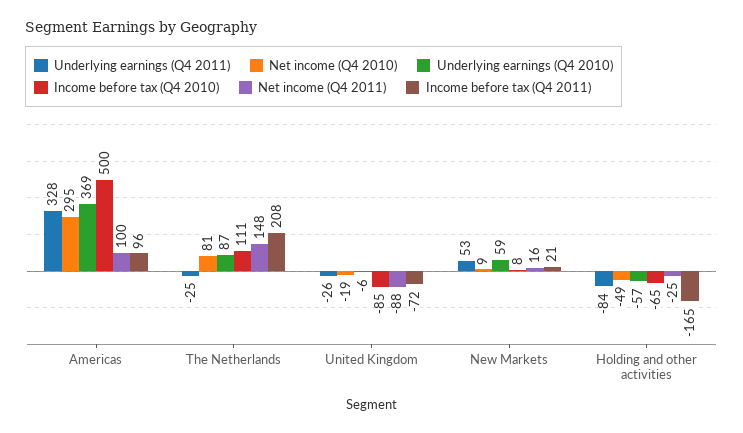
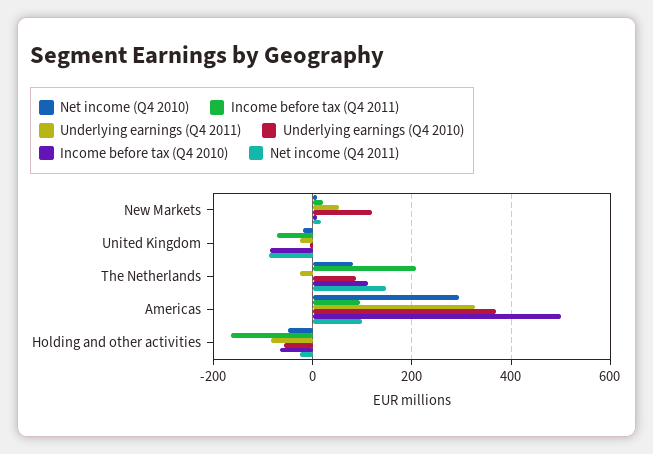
  {
    "Underlying earnings (Q4 2011)": {
      "Americas": 328,
      "The Netherlands": -25,
      "United Kingdom": -26,
      "New Markets": 53,
      "Holding and other activities": -84
    },
    "Net income (Q4 2010)": {
      "Americas": 295,
      "The Netherlands": 81,
      "United Kingdom": -19,
      "New Markets": 9,
      "Holding and other activities": -49
    },
    "Underlying earnings (Q4 2010)": {
      "Americas": 369,
      "The Netherlands": 87,
      "United Kingdom": -6,
-     "New Markets": 59,
+     "New Markets": 120,
      "Holding and other activities": -57
    },
    "Income before tax (Q4 2010)": {
      "Americas": 500,
      "The Netherlands": 111,
      "United Kingdom": -85,
      "New Markets": 8,
      "Holding and other activities": -65
    },
    "Net income (Q4 2011)": {
      "Americas": 100,
      "The Netherlands": 148,
      "United Kingdom": -88,
      "New Markets": 16,
      "Holding and other activities": -25
    },
    "Income before tax (Q4 2011)": {
      "Americas": 96,
      "The Netherlands": 208,
      "United Kingdom": -72,
      "New Markets": 21,
      "Holding and other activities": -165
    }
  }

